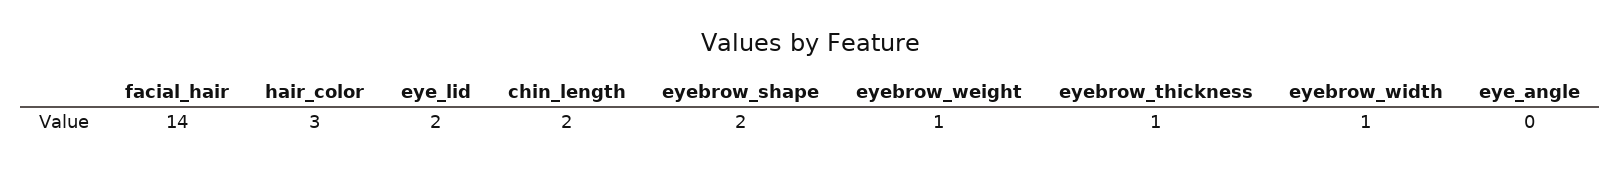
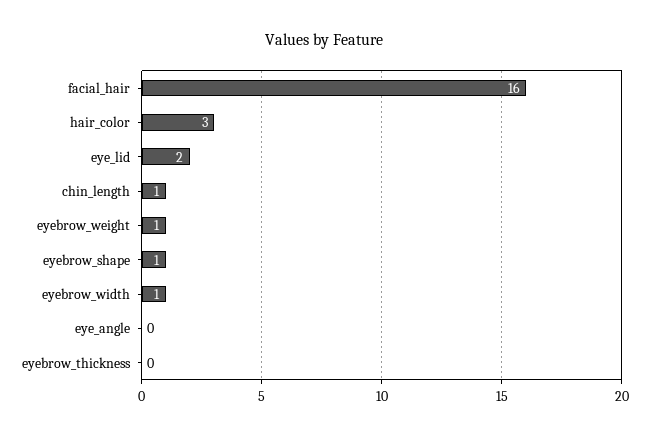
  {
-   "facial_hair": 14,
+   "facial_hair": 16,
    "hair_color": 3,
    "eye_lid": 2,
-   "chin_length": 2,
+   "chin_length": 1,
-   "eyebrow_shape": 2,
+   "eyebrow_shape": 1,
    "eyebrow_weight": 1,
-   "eyebrow_thickness": 1,
+   "eyebrow_thickness": 0,
    "eyebrow_width": 1,
    "eye_angle": 0
  }

